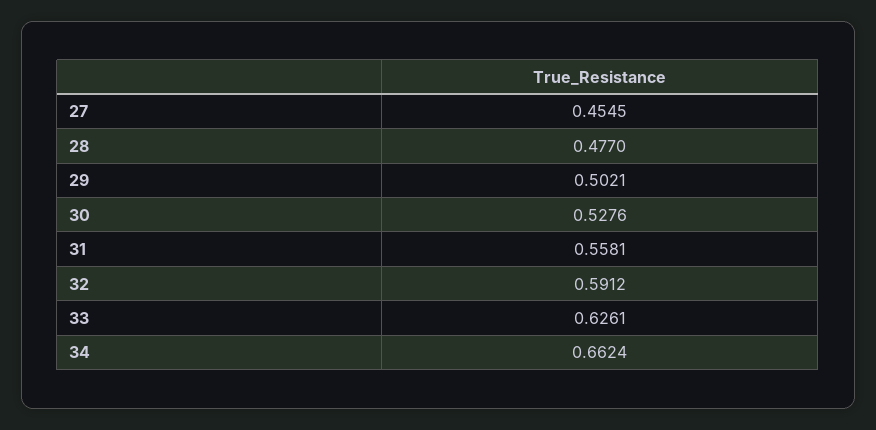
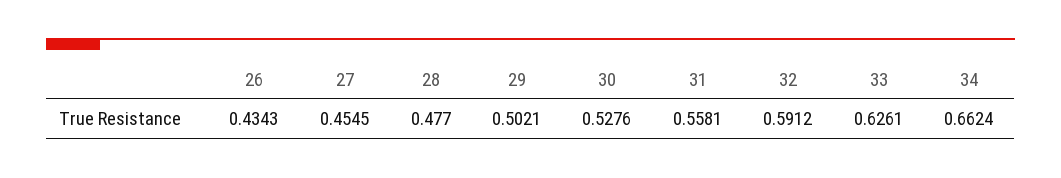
  {
    "27": 0.4545,
    "28": 0.477,
    "29": 0.5021,
    "30": 0.5276,
    "31": 0.5581,
    "32": 0.5912,
    "33": 0.6261,
-   "34": 0.6624
+   "34": 0.6624,
+   "26": 0.4343
  }

